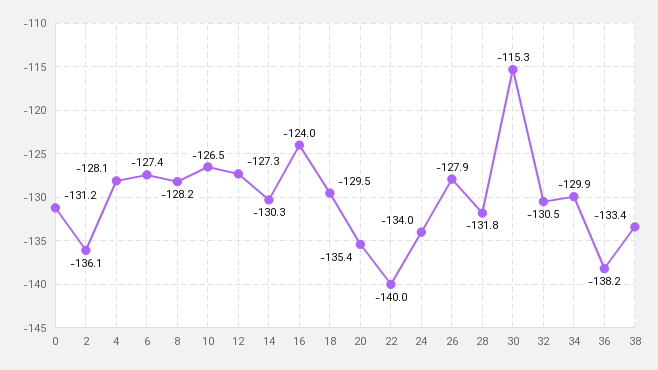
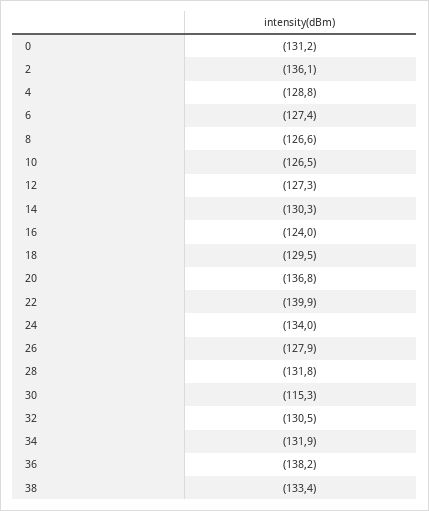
  {
    "0": -131.2,
    "2": -136.1,
-   "4": -128.1,
+   "4": -128.8,
    "6": -127.4,
-   "8": -128.2,
+   "8": -126.6,
    "10": -126.5,
    "12": -127.3,
    "14": -130.3,
    "16": -124,
    "18": -129.5,
-   "20": -135.4,
+   "20": -136.8,
-   "22": -140,
+   "22": -139.9,
    "24": -134,
    "26": -127.9,
    "28": -131.8,
    "30": -115.3,
    "32": -130.5,
-   "34": -129.9,
+   "34": -131.9,
    "36": -138.2,
    "38": -133.4
  }

